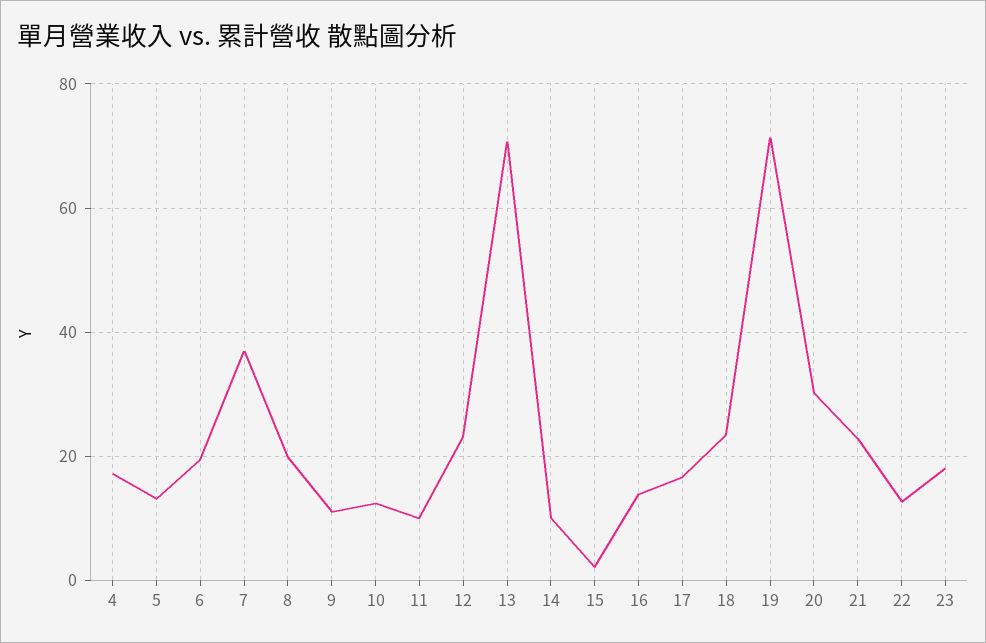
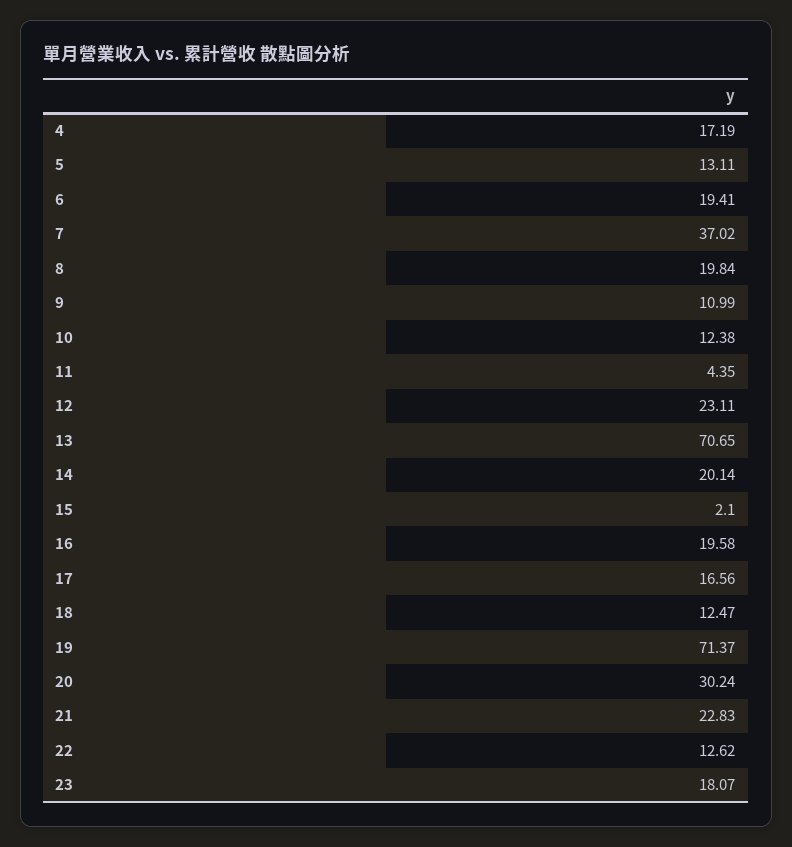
  {
    "4": 17.19,
    "5": 13.11,
    "6": 19.41,
    "7": 37.02,
    "8": 19.84,
    "9": 10.99,
    "10": 12.38,
-   "11": 10,
+   "11": 4.35,
    "12": 23.11,
    "13": 70.65,
-   "14": 10,
+   "14": 20.14,
    "15": 2.1,
-   "16": 14,
+   "16": 19.58,
    "17": 16.56,
-   "18": 24,
+   "18": 12.47,
    "19": 71.37,
    "20": 30.24,
    "21": 22.83,
    "22": 12.62,
    "23": 18.07
  }

